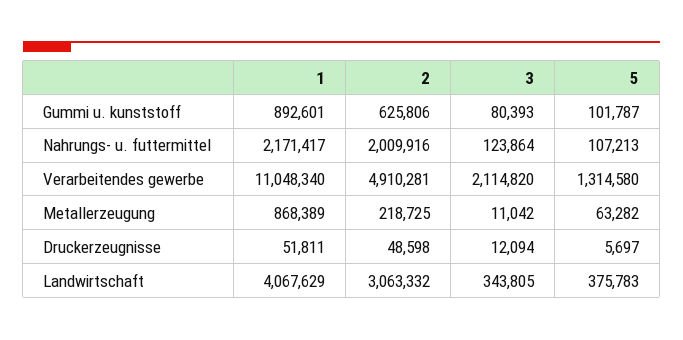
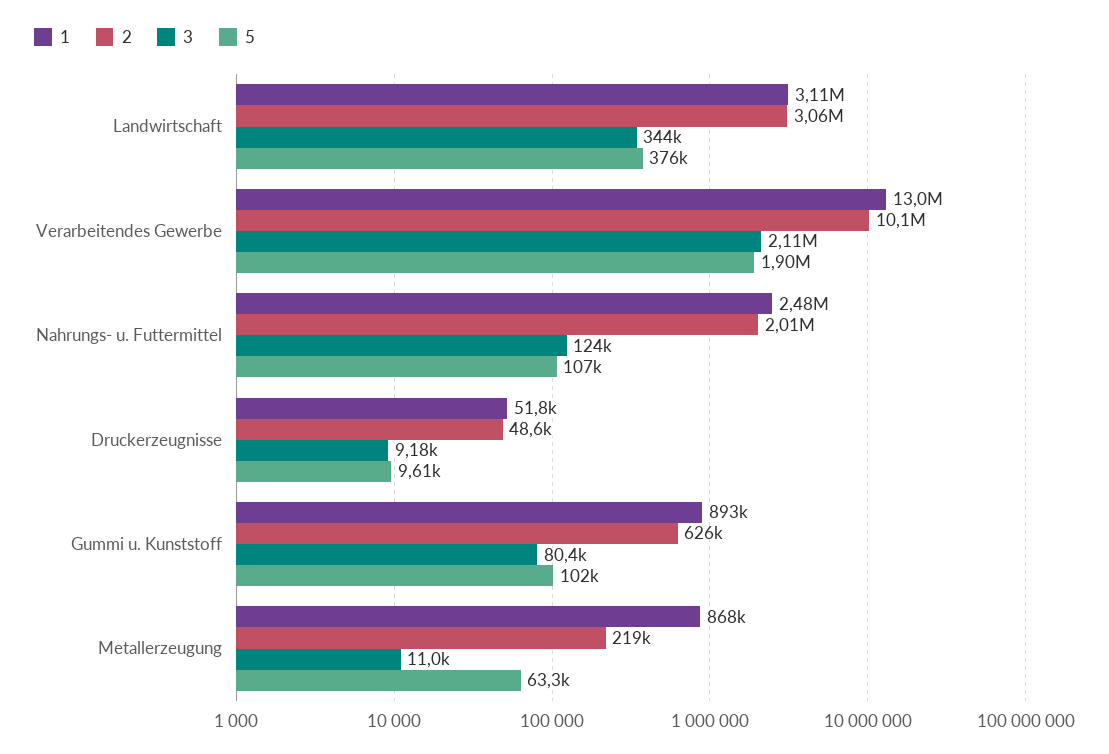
  {
    "1": {
      "Gummi u. kunststoff": 892601,
-     "Nahrungs- u. futtermittel": 2171417,
+     "Nahrungs- u. futtermittel": 2480000,
-     "Verarbeitendes gewerbe": 11048340,
+     "Verarbeitendes gewerbe": 13000000,
      "Metallerzeugung": 868389,
      "Druckerzeugnisse": 51811,
-     "Landwirtschaft": 4067629
+     "Landwirtschaft": 3110000
    },
    "2": {
      "Gummi u. kunststoff": 625806,
      "Nahrungs- u. futtermittel": 2009916,
-     "Verarbeitendes gewerbe": 4910281,
+     "Verarbeitendes gewerbe": 10100000,
      "Metallerzeugung": 218725,
      "Druckerzeugnisse": 48598,
      "Landwirtschaft": 3063332
    },
    "3": {
      "Gummi u. kunststoff": 80393,
      "Nahrungs- u. futtermittel": 123864,
      "Verarbeitendes gewerbe": 2114820,
      "Metallerzeugung": 11042,
-     "Druckerzeugnisse": 12094,
+     "Druckerzeugnisse": 9180,
      "Landwirtschaft": 343805
    },
    "5": {
      "Gummi u. kunststoff": 101787,
      "Nahrungs- u. futtermittel": 107213,
-     "Verarbeitendes gewerbe": 1314580,
+     "Verarbeitendes gewerbe": 1900000,
      "Metallerzeugung": 63282,
-     "Druckerzeugnisse": 5697,
+     "Druckerzeugnisse": 9610,
      "Landwirtschaft": 375783
    }
  }

